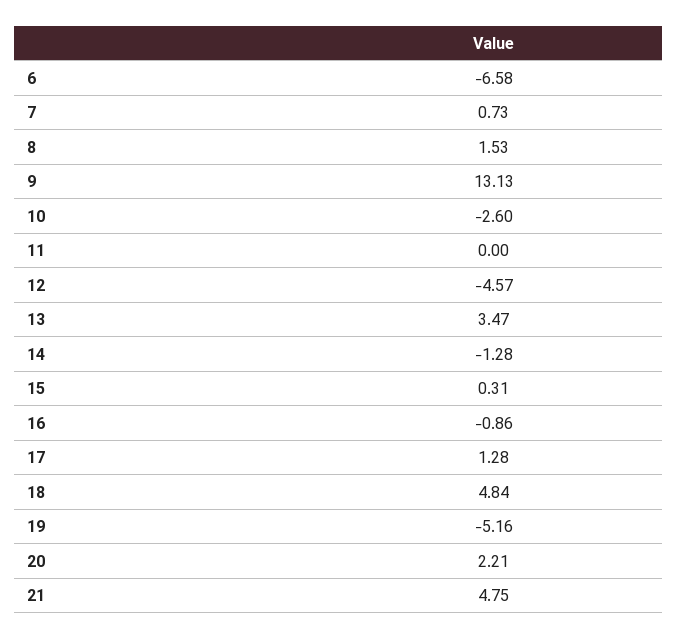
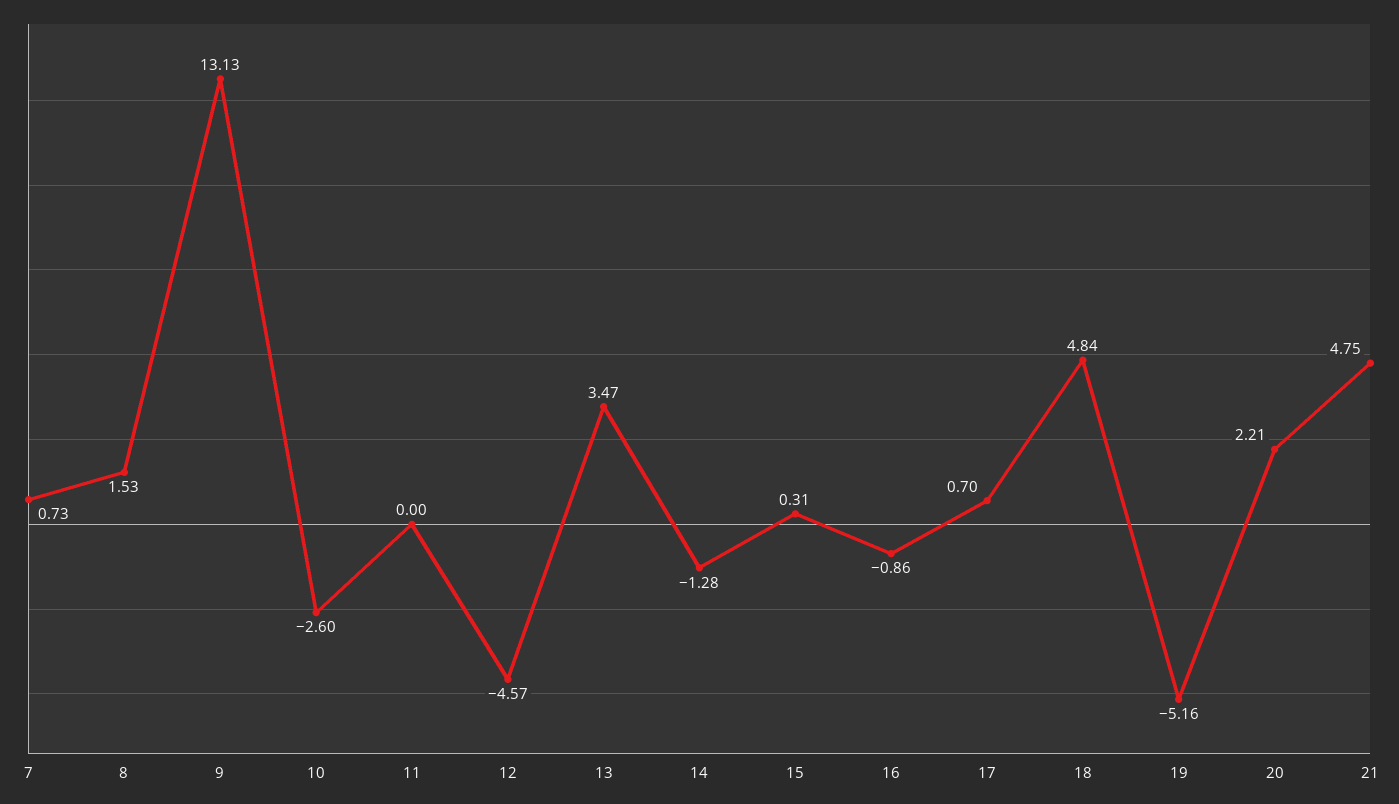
  {
-   "6": -6.58,
    "7": 0.73,
    "8": 1.53,
    "9": 13.13,
    "10": -2.6,
    "11": 0,
    "12": -4.57,
    "13": 3.47,
    "14": -1.28,
    "15": 0.31,
    "16": -0.86,
-   "17": 1.28,
+   "17": 0.7,
    "18": 4.84,
    "19": -5.16,
    "20": 2.21,
    "21": 4.75
  }

